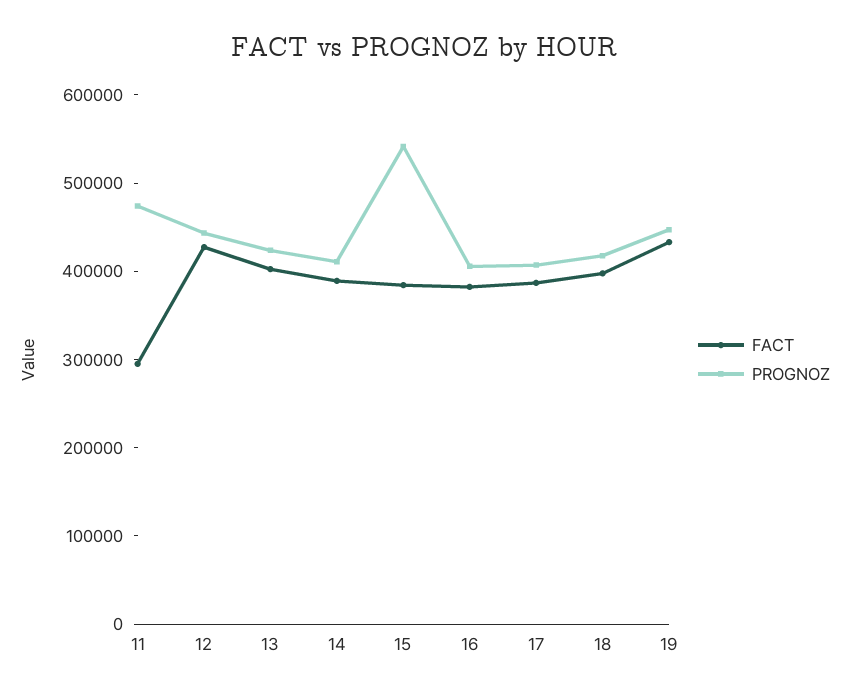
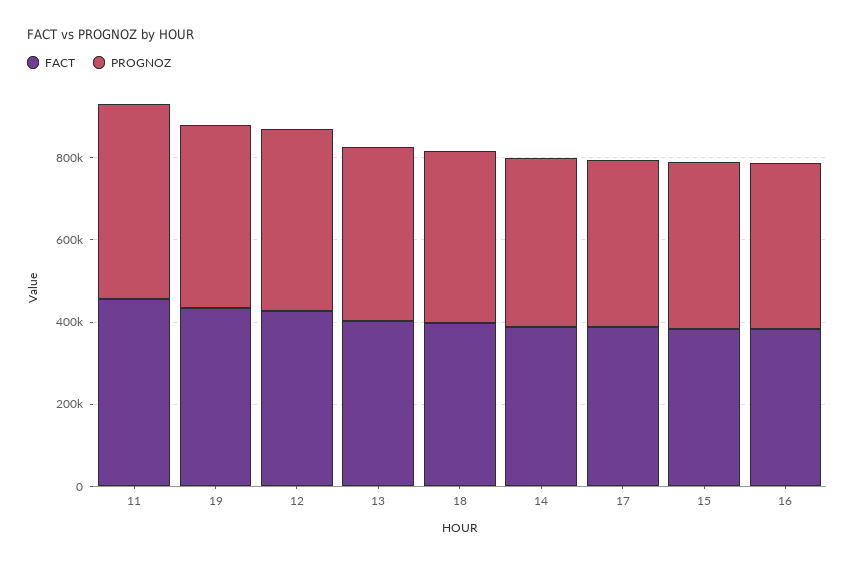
  {
    "FACT": {
-     "11": 300000,
+     "11": 450000,
      "12": 420000,
      "13": 400000,
      "14": 380000,
      "15": 380000,
      "16": 380000,
      "17": 380000,
      "18": 400000,
      "19": 440000
    },
    "PROGNOZ": {
      "11": 480000,
      "12": 440000,
      "13": 420000,
      "14": 420000,
-     "15": 540000,
+     "15": 400000,
      "16": 400000,
      "17": 400000,
      "18": 420000,
      "19": 440000
    }
  }

